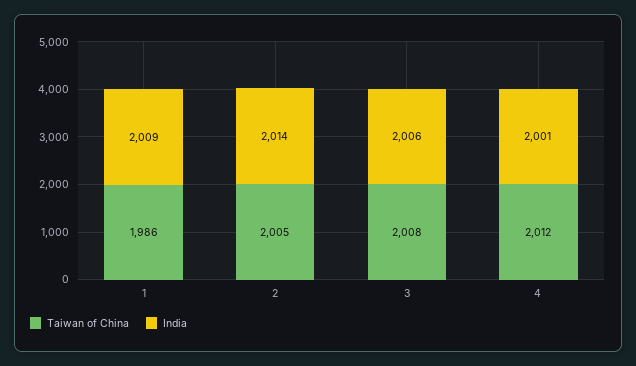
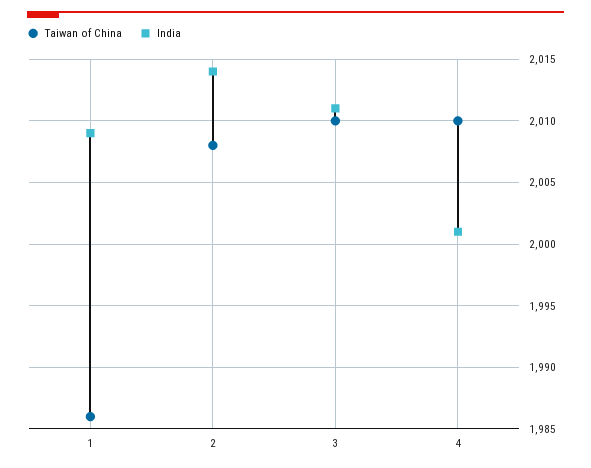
  {
    "Taiwan of China": {
      "1": 1986,
-     "2": 2005,
+     "2": 2008,
-     "3": 2008,
+     "3": 2010,
-     "4": 2012
+     "4": 2010
    },
    "India": {
      "1": 2009,
      "2": 2014,
-     "3": 2006,
+     "3": 2011,
      "4": 2001
    }
  }

